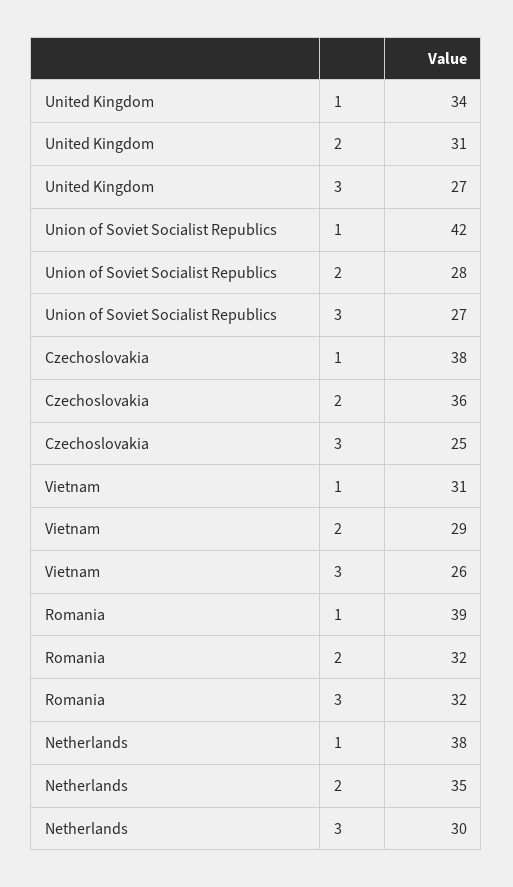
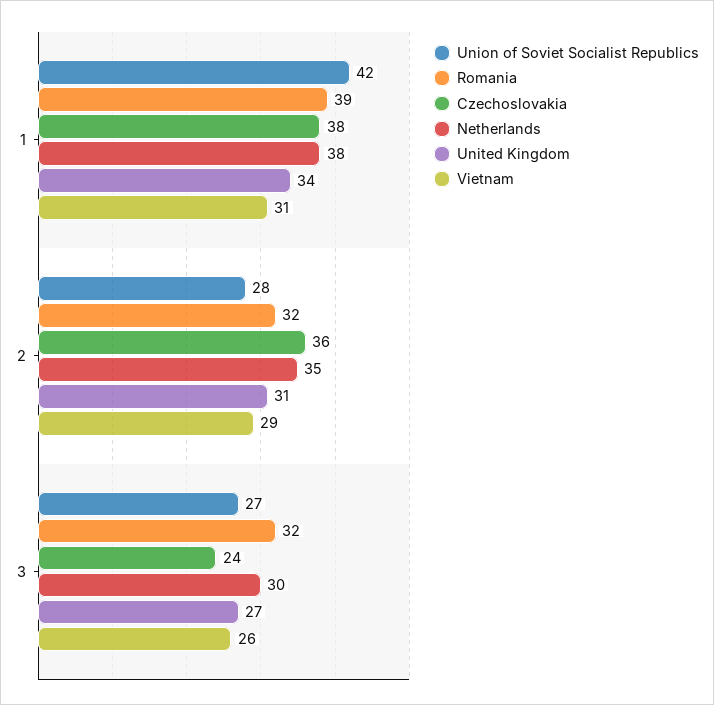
  {
    "United Kingdom": {
      "1": 34,
      "2": 31,
      "3": 27
    },
    "Union of Soviet Socialist Republics": {
      "1": 42,
      "2": 28,
      "3": 27
    },
    "Czechoslovakia": {
      "1": 38,
      "2": 36,
-     "3": 25
+     "3": 24
    },
    "Vietnam": {
      "1": 31,
      "2": 29,
      "3": 26
    },
    "Romania": {
      "1": 39,
      "2": 32,
      "3": 32
    },
    "Netherlands": {
      "1": 38,
      "2": 35,
      "3": 30
    }
  }

